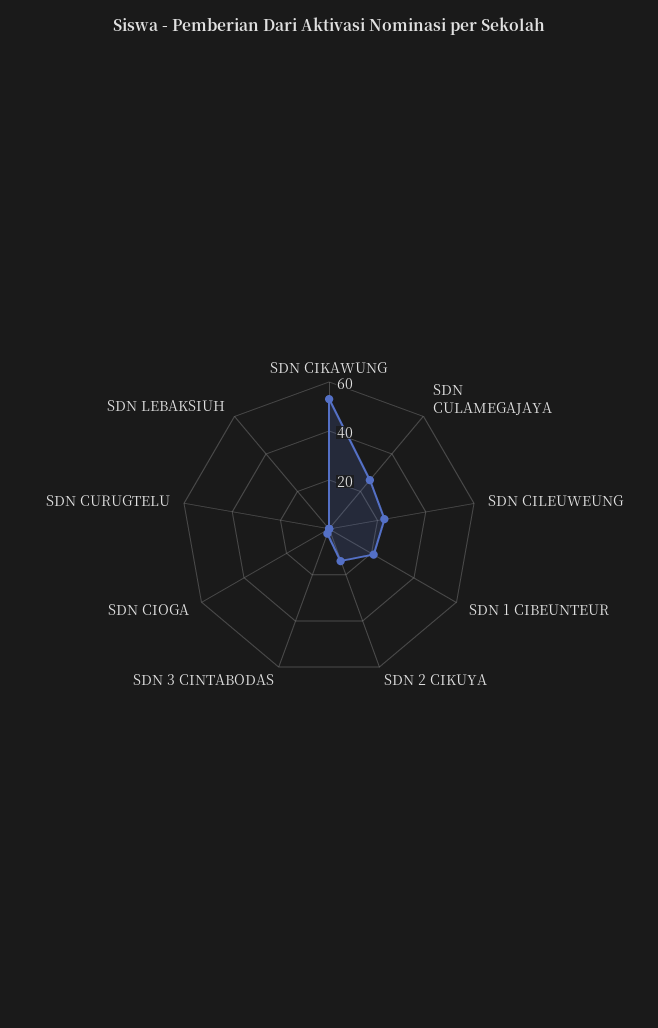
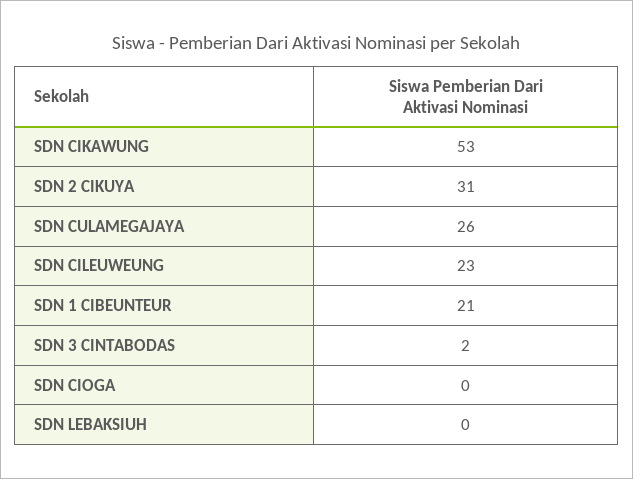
  {
    "SDN CIKAWUNG": 53,
    "SDN CULAMEGAJAYA": 26,
    "SDN CILEUWEUNG": 23,
    "SDN 1 CIBEUNTEUR": 21,
-   "SDN 2 CIKUYA": 15,
+   "SDN 2 CIKUYA": 31,
    "SDN 3 CINTABODAS": 2,
    "SDN CIOGA": 0,
-   "SDN CURUGTELU": 0,
    "SDN LEBAKSIUH": 0
  }

